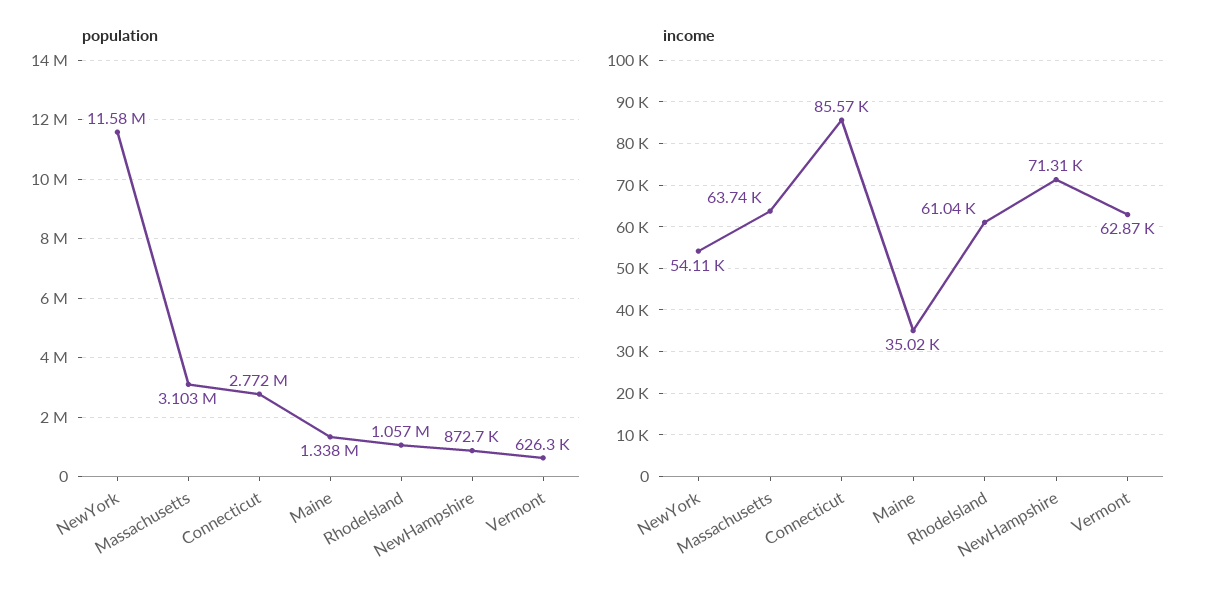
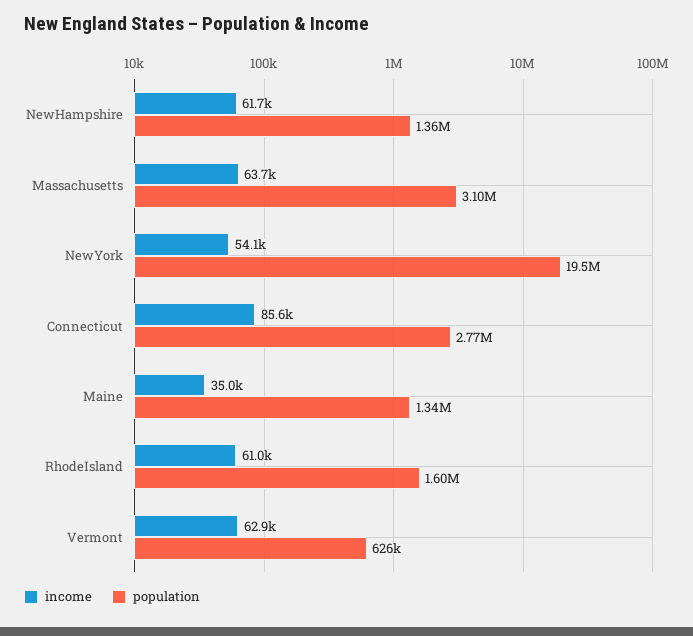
  {
    "population": {
-     "NewYork": 11580000,
+     "NewYork": 19500000,
      "Massachusetts": 3103000,
      "Connecticut": 2772000,
      "Maine": 1338000,
-     "RhodeIsland": 1057000,
+     "RhodeIsland": 1600000,
-     "NewHampshire": 872700,
+     "NewHampshire": 1360000,
      "Vermont": 626300
    },
    "income": {
      "NewYork": 54110,
      "Massachusetts": 63740,
      "Connecticut": 85570,
      "Maine": 35020,
      "RhodeIsland": 61040,
-     "NewHampshire": 71310,
+     "NewHampshire": 61700,
      "Vermont": 62870
    }
  }

